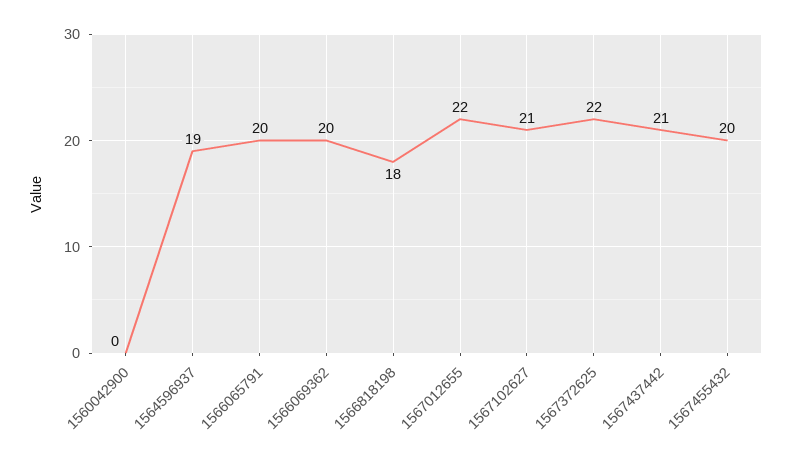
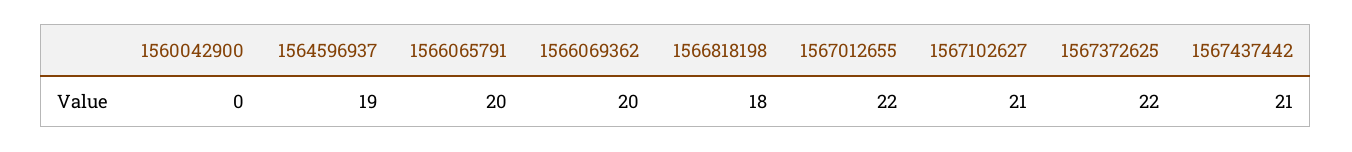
  {
    "1560042900": 0,
    "1564596937": 19,
    "1566065791": 20,
    "1566069362": 20,
    "1566818198": 18,
    "1567012655": 22,
    "1567102627": 21,
    "1567372625": 22,
-   "1567437442": 21,
+   "1567437442": 21
-   "1567455432": 20
  }

